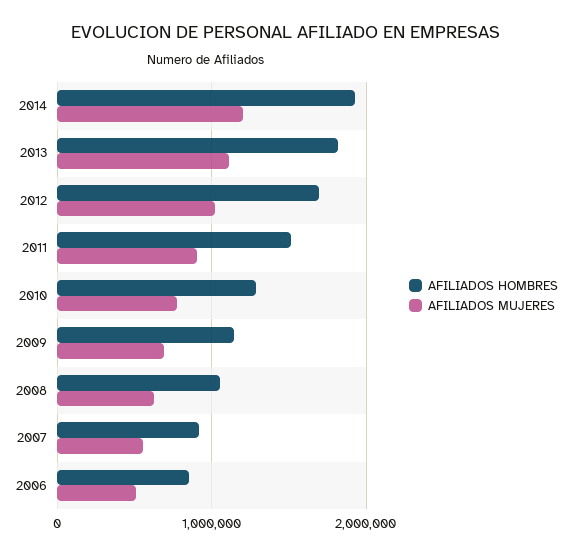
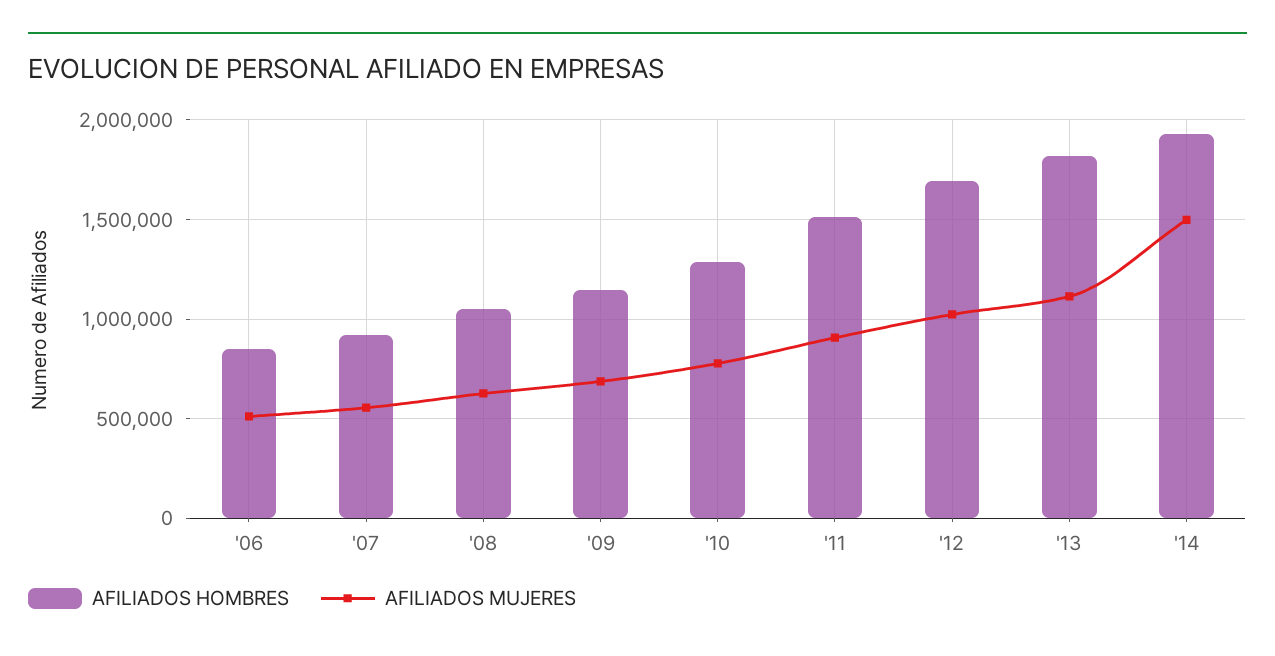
  {
    "AFILIADOS HOMBRES": {
      "2014": 1950000,
      "2013": 1800000,
      "2012": 1700000,
      "2011": 1500000,
      "2010": 1300000,
      "2009": 1150000,
      "2008": 1050000,
      "2007": 900000,
      "2006": 850000
    },
    "AFILIADOS MUJERES": {
-     "2014": 1200000,
+     "2014": 1500000,
      "2013": 1100000,
      "2012": 1000000,
      "2011": 900000,
      "2010": 800000,
      "2009": 700000,
      "2008": 650000,
      "2007": 550000,
      "2006": 500000
    }
  }

